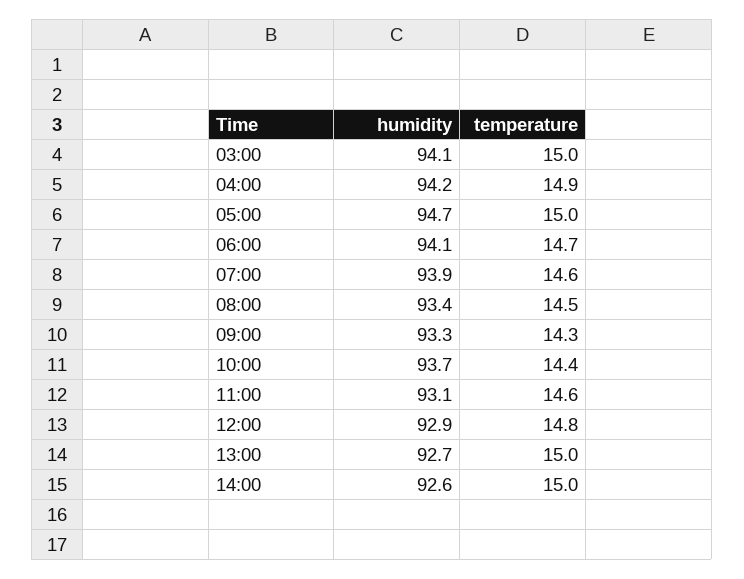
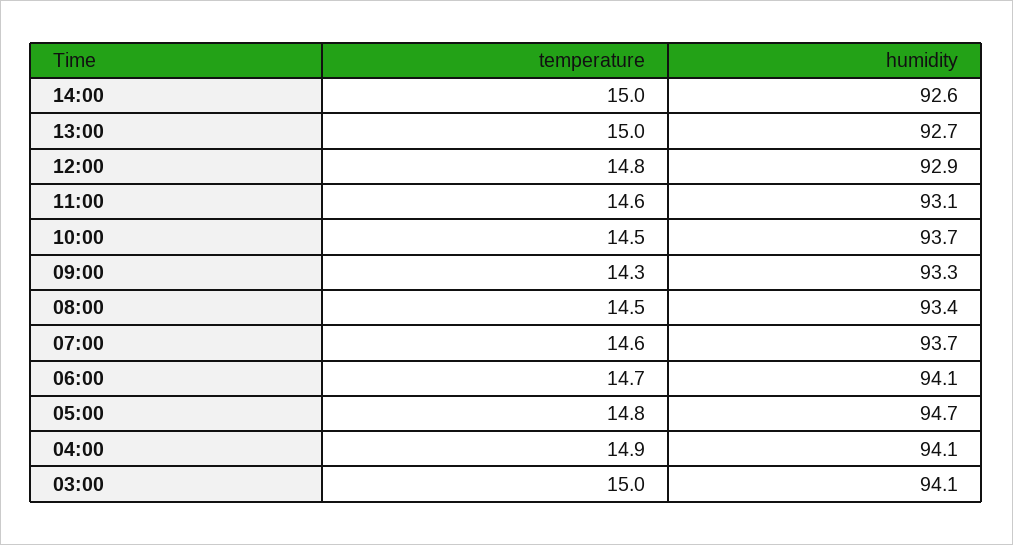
  {
    "humidity": {
      "03:00": 94.1,
-     "04:00": 94.2,
+     "04:00": 94.1,
      "05:00": 94.7,
      "06:00": 94.1,
-     "07:00": 93.9,
+     "07:00": 93.7,
      "08:00": 93.4,
      "09:00": 93.3,
      "10:00": 93.7,
      "11:00": 93.1,
      "12:00": 92.9,
      "13:00": 92.7,
      "14:00": 92.6
    },
    "temperature": {
      "03:00": 15,
      "04:00": 14.9,
-     "05:00": 15,
+     "05:00": 14.8,
      "06:00": 14.7,
      "07:00": 14.6,
      "08:00": 14.5,
      "09:00": 14.3,
-     "10:00": 14.4,
+     "10:00": 14.5,
      "11:00": 14.6,
      "12:00": 14.8,
      "13:00": 15,
      "14:00": 15
    }
  }

